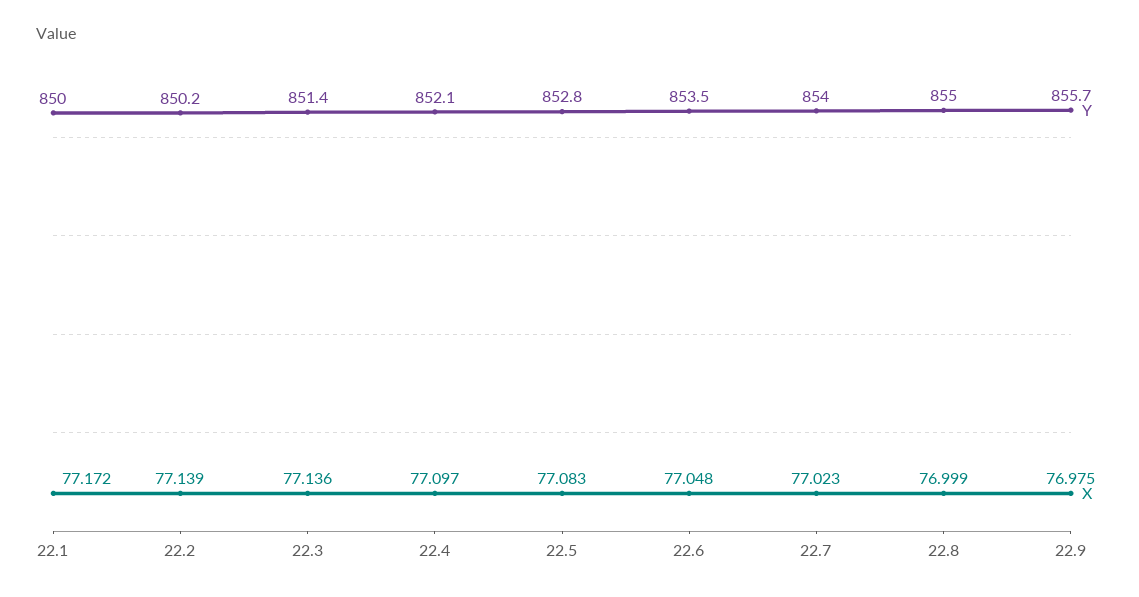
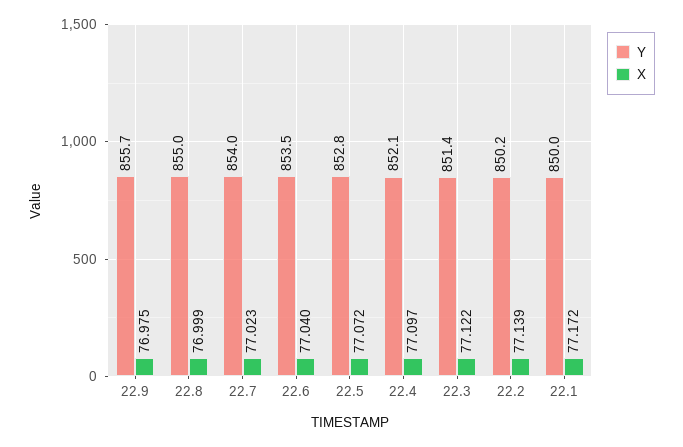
  {
    "Y": {
      "22.1": 850,
      "22.2": 850.2,
      "22.3": 851.4,
      "22.4": 852.1,
      "22.5": 852.8,
      "22.6": 853.5,
      "22.7": 854,
      "22.8": 855,
      "22.9": 855.7
    },
    "X": {
      "22.1": 77.172,
      "22.2": 77.139,
-     "22.3": 77.136,
+     "22.3": 77.122,
      "22.4": 77.097,
-     "22.5": 77.083,
+     "22.5": 77.072,
-     "22.6": 77.048,
+     "22.6": 77.04,
      "22.7": 77.023,
      "22.8": 76.999,
      "22.9": 76.975
    }
  }

